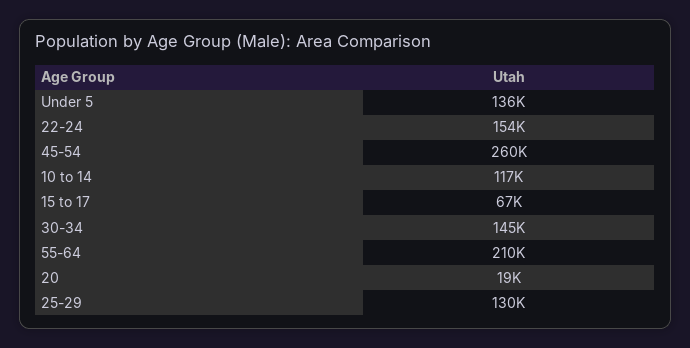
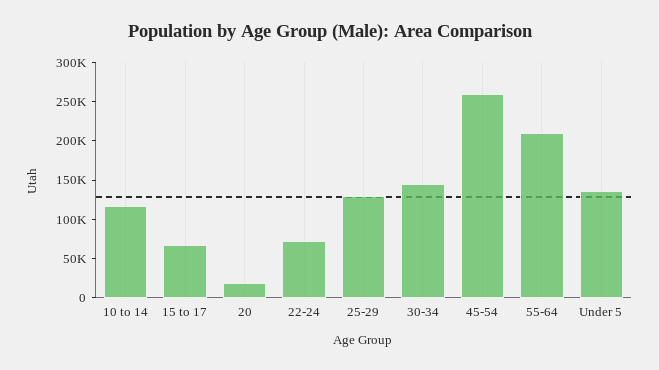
  {
    "Under 5": 136000,
-   "22-24": 154000,
+   "22-24": 75000,
    "45-54": 260000,
    "10 to 14": 117000,
    "15 to 17": 67000,
    "30-34": 145000,
    "55-64": 210000,
    "20": 19000,
    "25-29": 130000
  }

